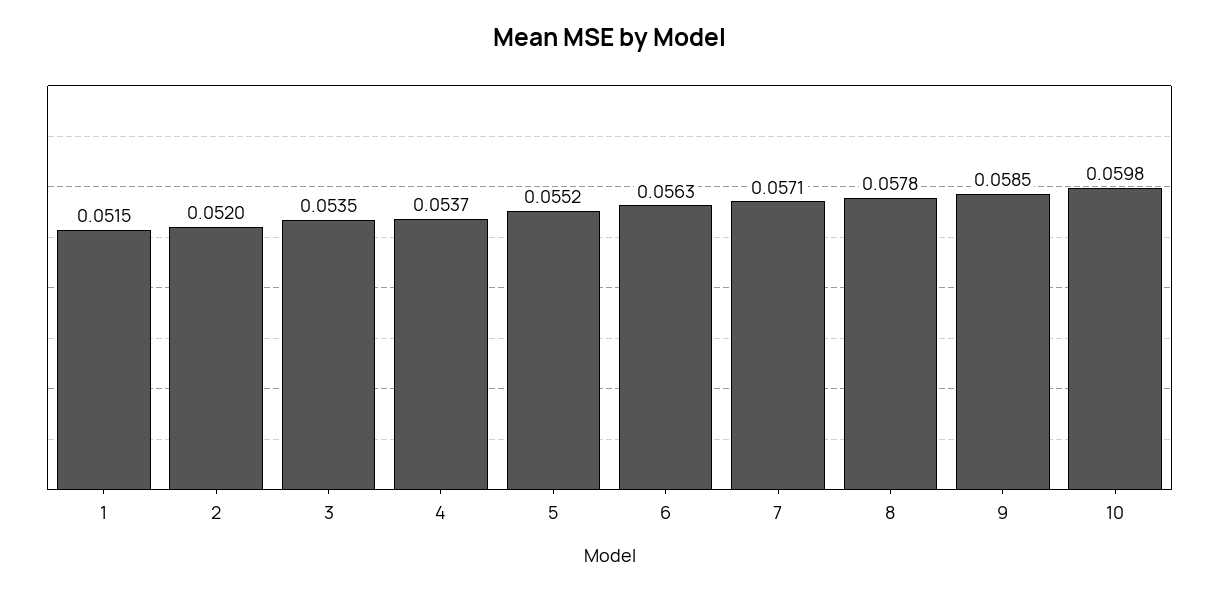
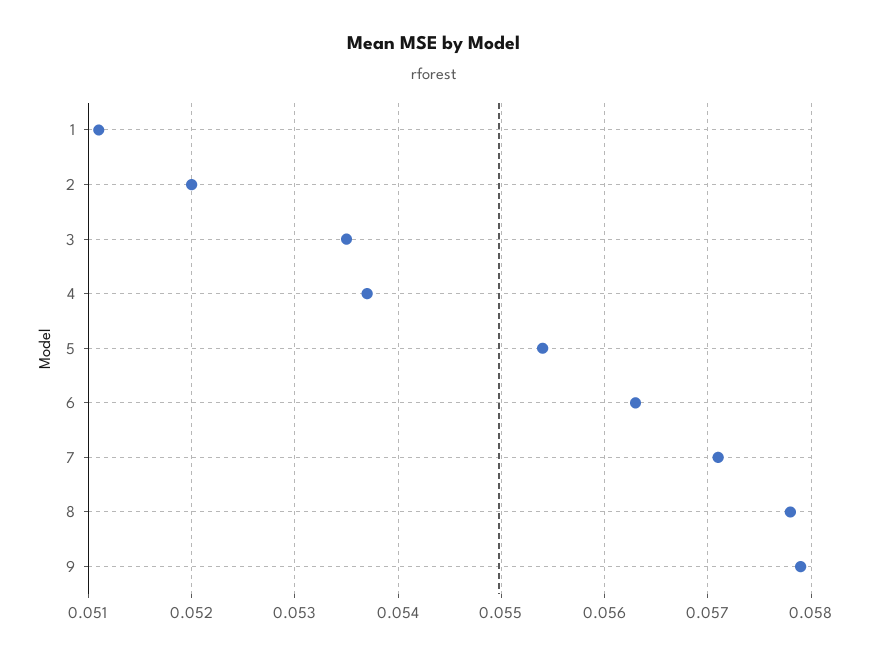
  {
-   "1": 0.0515,
+   "1": 0.0511,
    "2": 0.052,
    "3": 0.0535,
    "4": 0.0537,
-   "5": 0.0552,
+   "5": 0.0554,
    "6": 0.0563,
    "7": 0.0571,
    "8": 0.0578,
-   "9": 0.0585,
+   "9": 0.0579
-   "10": 0.0598
  }

